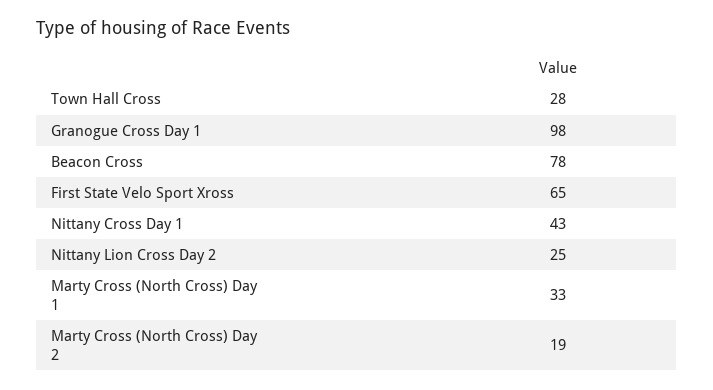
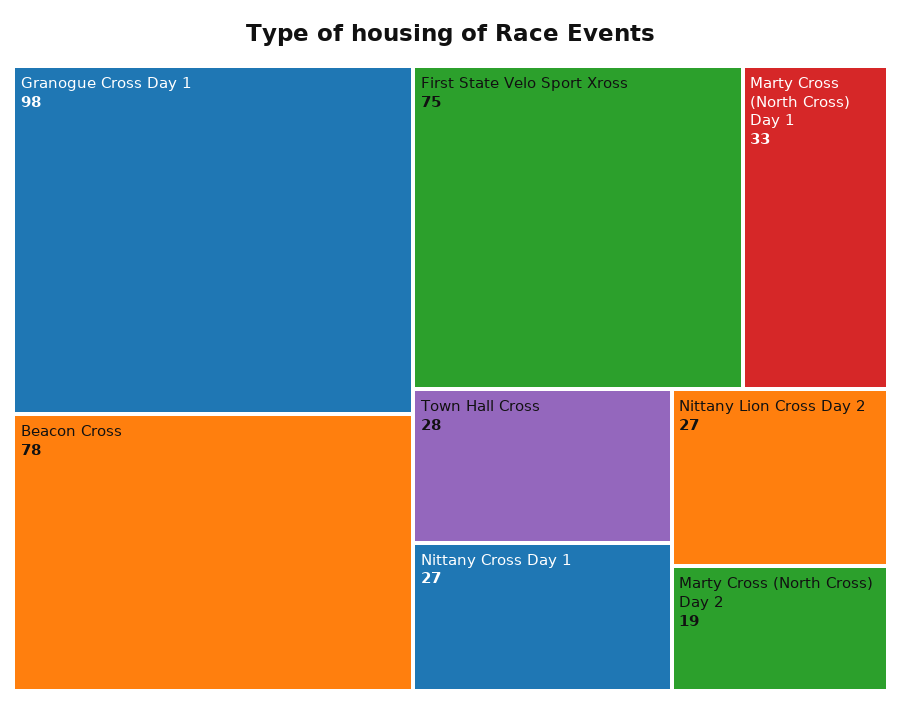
  {
    "Town Hall Cross": 28,
    "Granogue Cross Day 1": 98,
    "Beacon Cross": 78,
-   "First State Velo Sport Xross": 65,
+   "First State Velo Sport Xross": 75,
-   "Nittany Cross Day 1": 43,
+   "Nittany Cross Day 1": 27,
-   "Nittany Lion Cross Day 2": 25,
+   "Nittany Lion Cross Day 2": 27,
    "Marty Cross (North Cross) Day 1": 33,
    "Marty Cross (North Cross) Day 2": 19
  }

